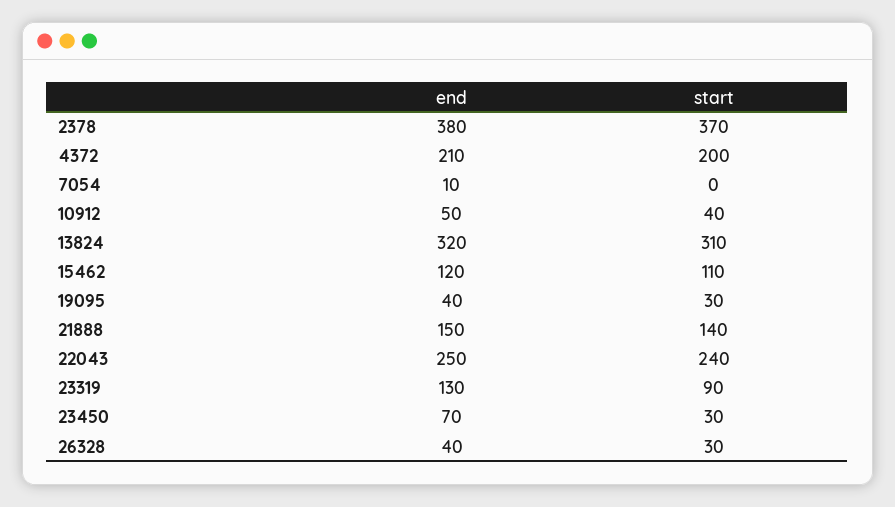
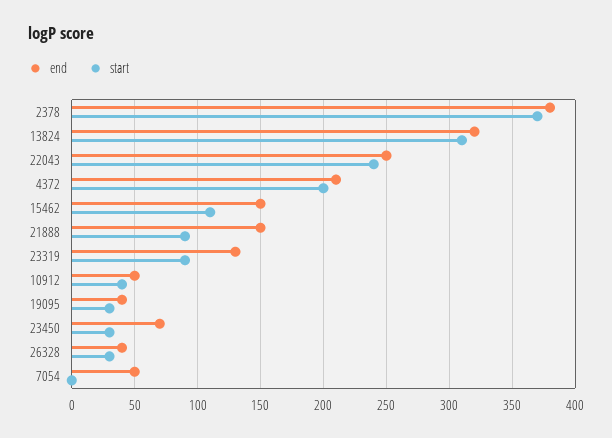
  {
    "end": {
      "2378": 380,
      "4372": 210,
-     "7054": 10,
+     "7054": 50,
      "10912": 50,
      "13824": 320,
-     "15462": 120,
+     "15462": 150,
      "19095": 40,
      "21888": 150,
      "22043": 250,
      "23319": 130,
      "23450": 70,
      "26328": 40
    },
    "start": {
      "2378": 370,
      "4372": 200,
      "7054": 0,
      "10912": 40,
      "13824": 310,
      "15462": 110,
      "19095": 30,
-     "21888": 140,
+     "21888": 90,
      "22043": 240,
      "23319": 90,
      "23450": 30,
      "26328": 30
    }
  }

